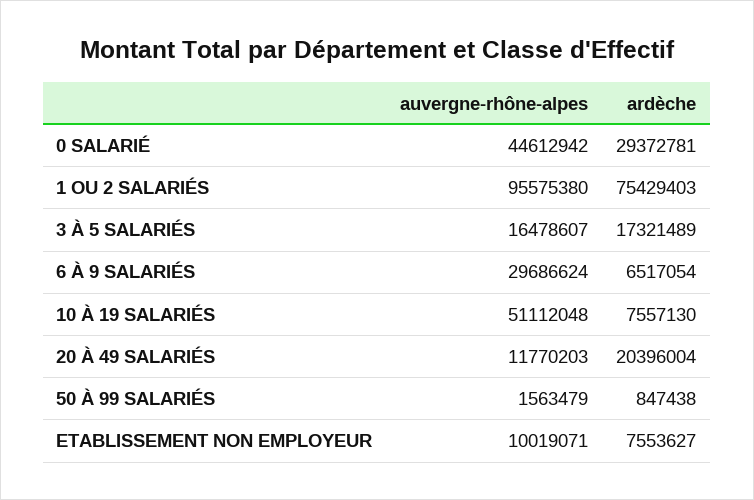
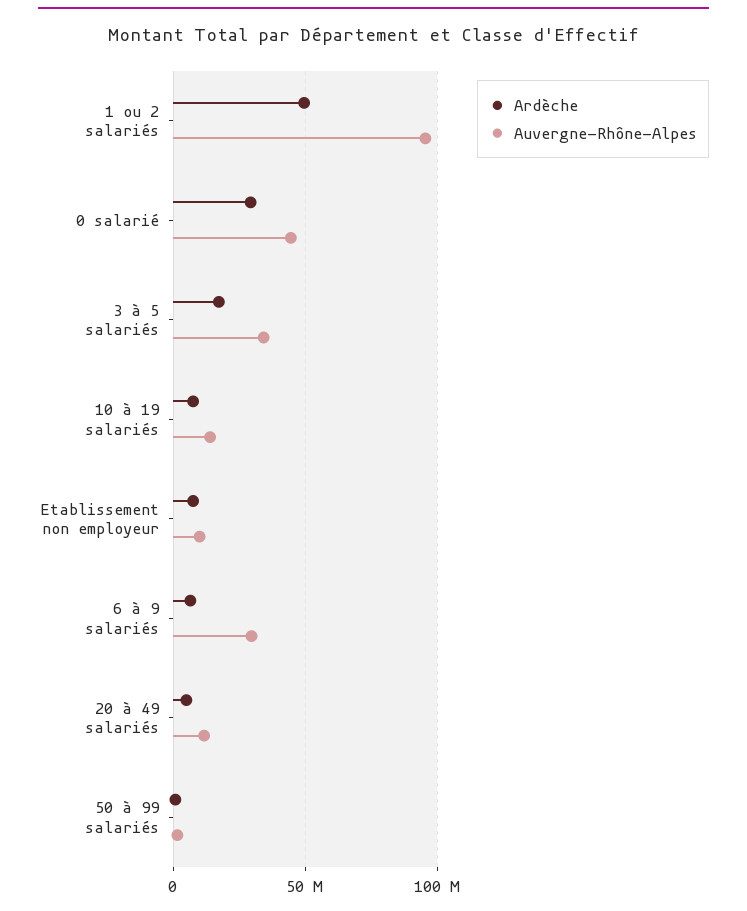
  {
    "auvergne-rhône-alpes": {
      "0 SALARIÉ": 44612942,
      "1 OU 2 SALARIÉS": 95575380,
-     "3 À 5 SALARIÉS": 16478607,
+     "3 À 5 SALARIÉS": 35000000,
      "6 À 9 SALARIÉS": 29686624,
-     "10 À 19 SALARIÉS": 51112048,
+     "10 À 19 SALARIÉS": 15000000,
      "20 À 49 SALARIÉS": 11770203,
      "50 À 99 SALARIÉS": 1563479,
      "ETABLISSEMENT NON EMPLOYEUR": 10019071
    },
    "ardèche": {
      "0 SALARIÉ": 29372781,
-     "1 OU 2 SALARIÉS": 75429403,
+     "1 OU 2 SALARIÉS": 50000000,
      "3 À 5 SALARIÉS": 17321489,
      "6 À 9 SALARIÉS": 6517054,
      "10 À 19 SALARIÉS": 7557130,
-     "20 À 49 SALARIÉS": 20396004,
+     "20 À 49 SALARIÉS": 5000000,
      "50 À 99 SALARIÉS": 847438,
      "ETABLISSEMENT NON EMPLOYEUR": 7553627
    }
  }

